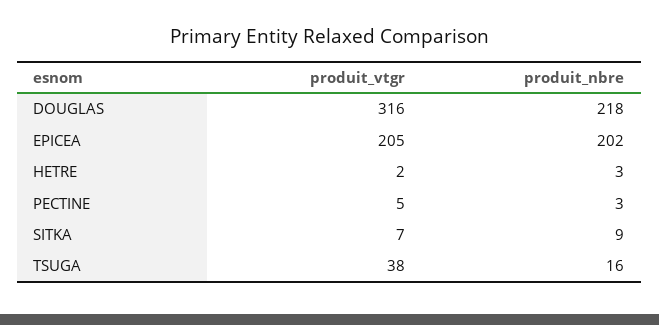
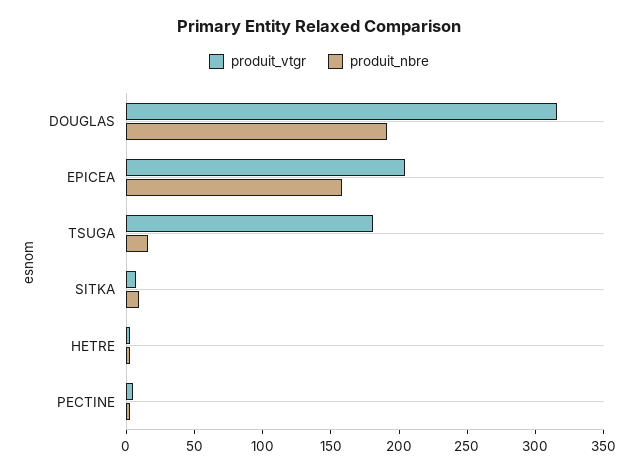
  {
    "produit_vtgr": {
      "DOUGLAS": 316,
      "EPICEA": 205,
      "HETRE": 2,
      "PECTINE": 5,
      "SITKA": 7,
-     "TSUGA": 38
+     "TSUGA": 180
    },
    "produit_nbre": {
-     "DOUGLAS": 218,
+     "DOUGLAS": 190,
-     "EPICEA": 202,
+     "EPICEA": 160,
      "HETRE": 3,
      "PECTINE": 3,
      "SITKA": 9,
      "TSUGA": 16
    }
  }

